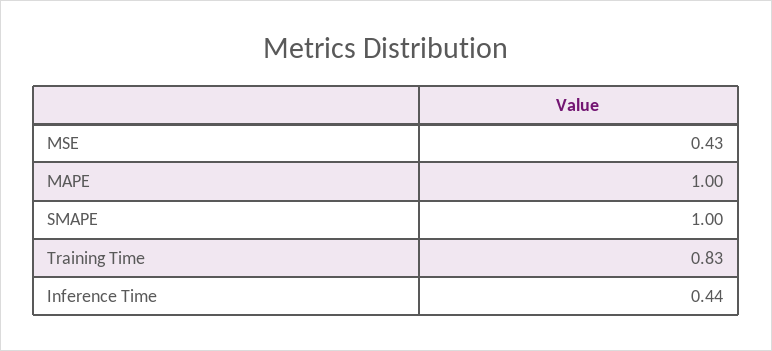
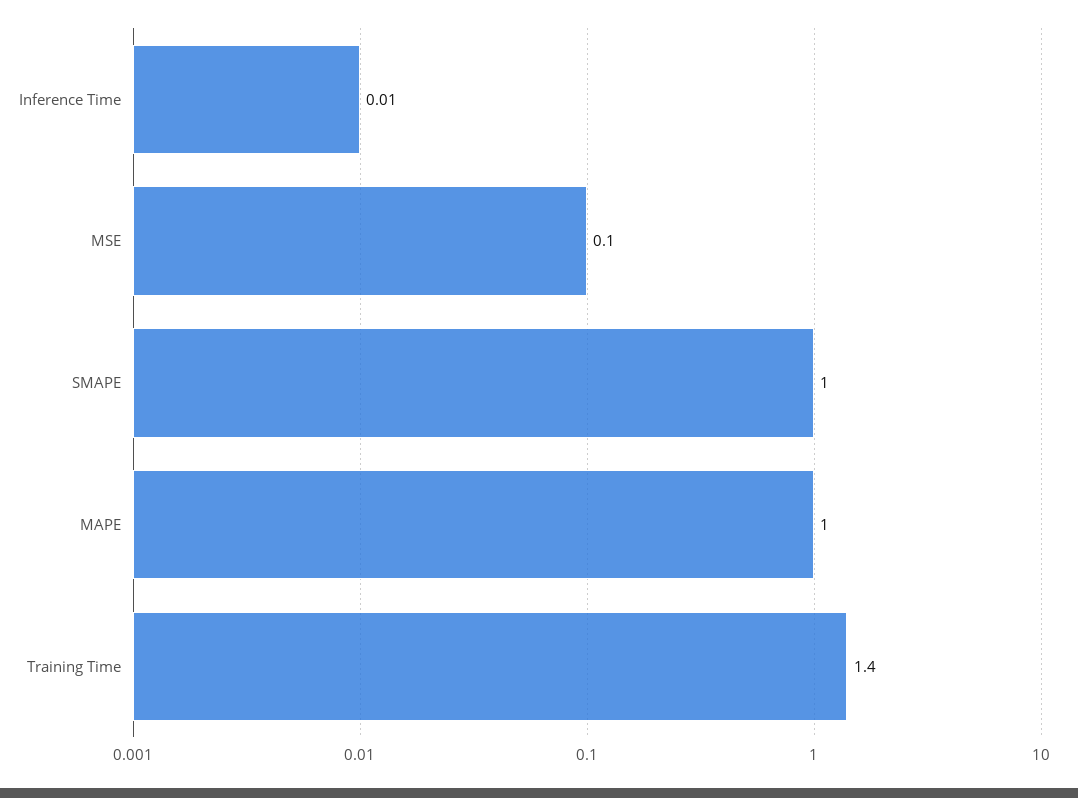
  {
-   "MSE": 0.43,
+   "MSE": 0.1,
    "MAPE": 1,
    "SMAPE": 1,
-   "Training Time": 0.83,
+   "Training Time": 1.4,
-   "Inference Time": 0.44
+   "Inference Time": 0.01
  }

